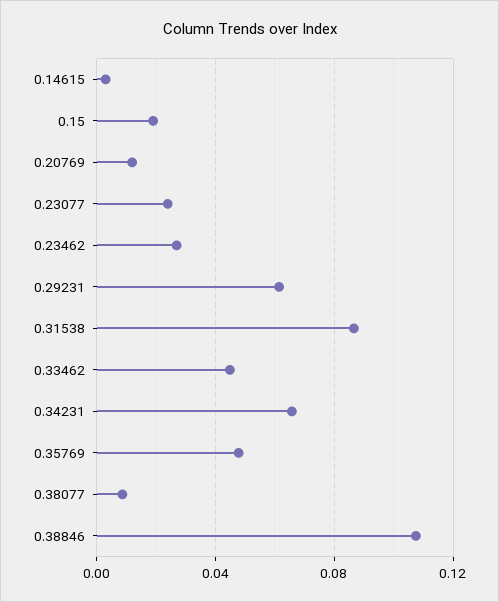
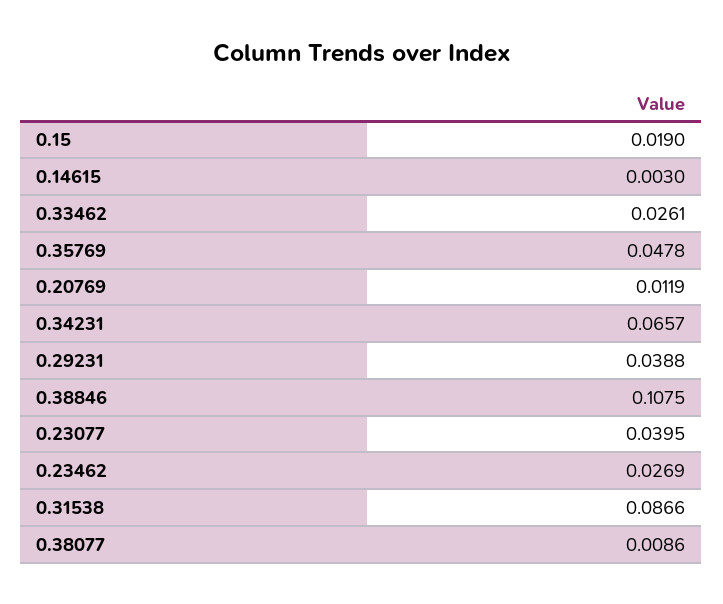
  {
    "0.14615": 0.003,
    "0.15": 0.019,
    "0.20769": 0.0119,
-   "0.23077": 0.025,
+   "0.23077": 0.0395,
    "0.23462": 0.0269,
-   "0.29231": 0.06,
+   "0.29231": 0.0388,
    "0.31538": 0.0866,
-   "0.33462": 0.045,
+   "0.33462": 0.0261,
    "0.34231": 0.0657,
    "0.35769": 0.0478,
    "0.38077": 0.0086,
    "0.38846": 0.1075
  }

